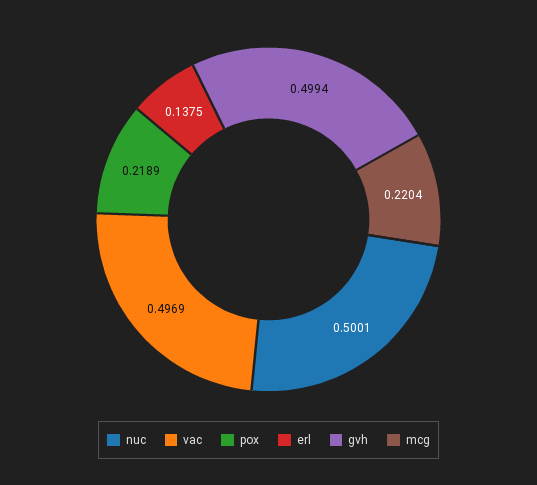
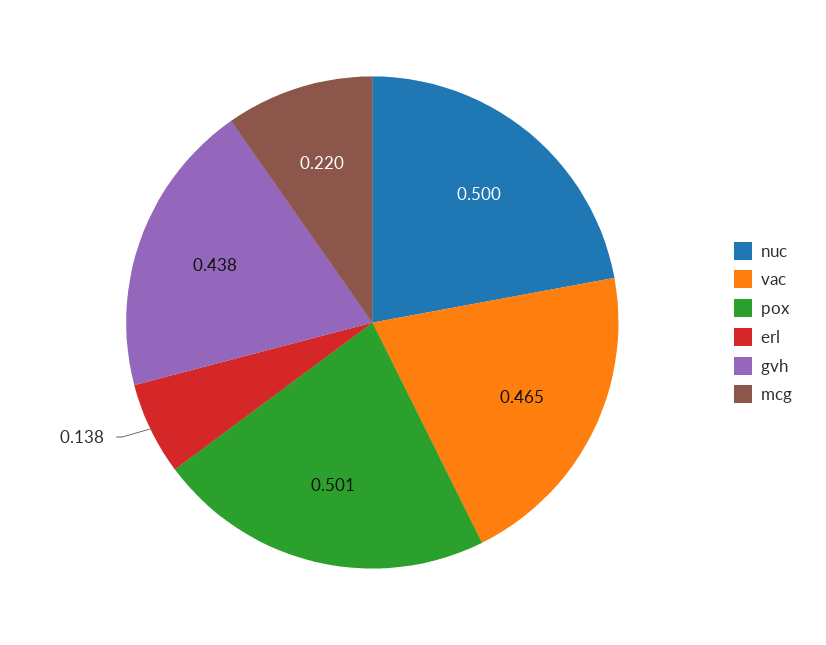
  {
    "nuc": 0.5001,
-   "vac": 0.4969,
+   "vac": 0.465,
-   "pox": 0.2189,
+   "pox": 0.501,
    "erl": 0.1375,
-   "gvh": 0.4994,
+   "gvh": 0.438,
    "mcg": 0.2204
  }

